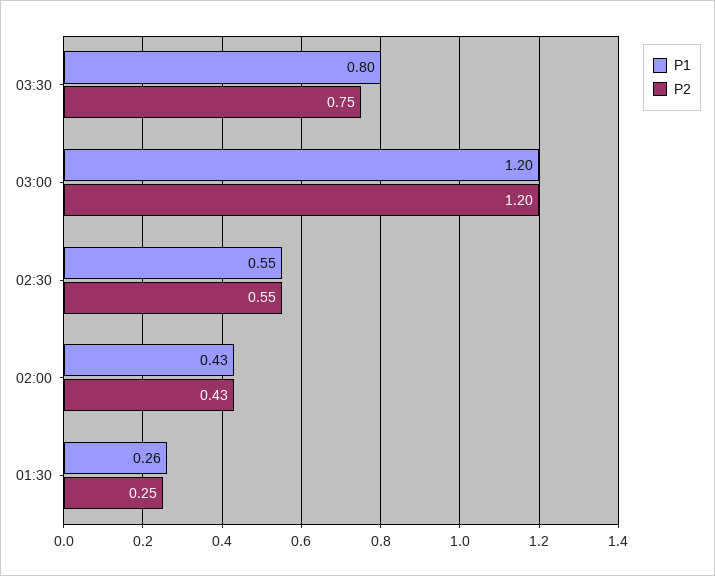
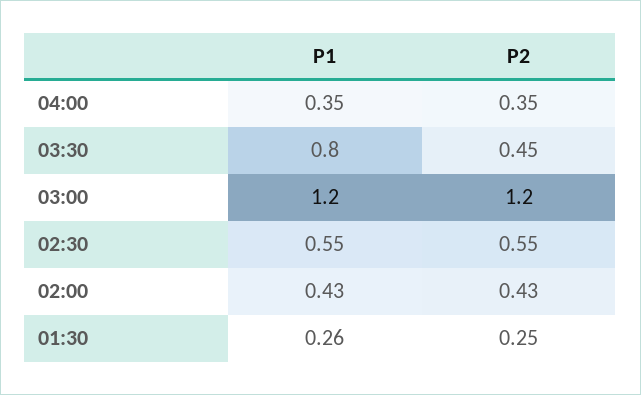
  {
    "P1": {
      "03:30": 0.8,
      "03:00": 1.2,
      "02:30": 0.55,
      "02:00": 0.43,
-     "01:30": 0.26
+     "01:30": 0.26,
+     "04:00": 0.35
    },
    "P2": {
-     "03:30": 0.75,
+     "03:30": 0.45,
      "03:00": 1.2,
      "02:30": 0.55,
      "02:00": 0.43,
-     "01:30": 0.25
+     "01:30": 0.25,
+     "04:00": 0.35
    }
  }

